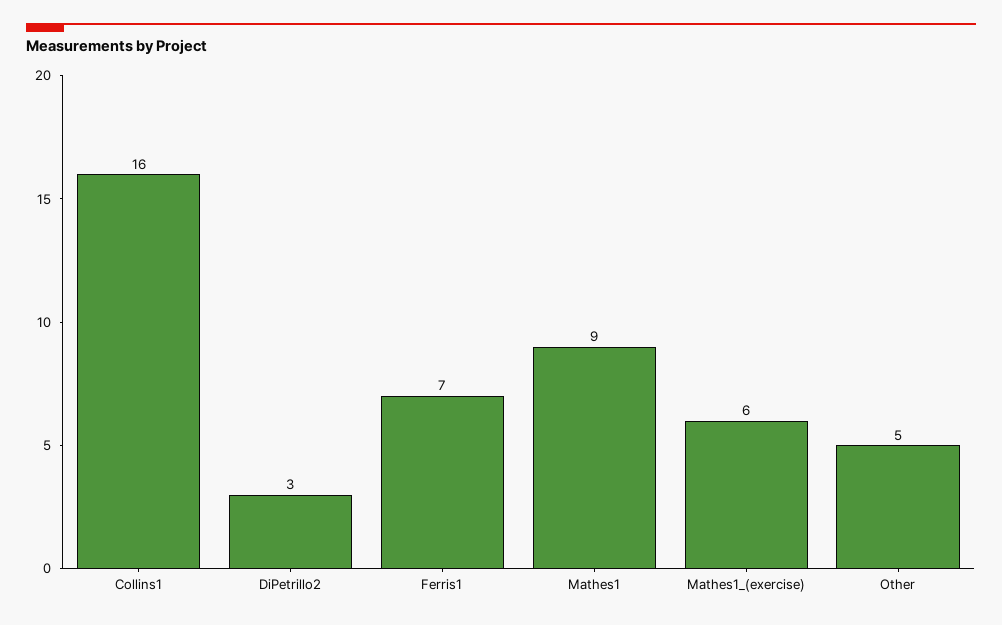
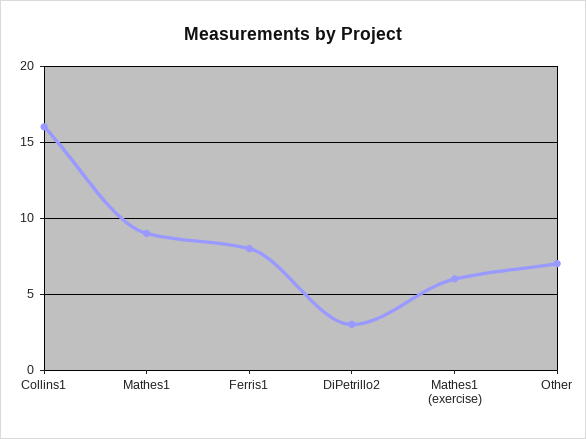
  {
    "Collins1": 16,
    "DiPetrillo2": 3,
-   "Ferris1": 7,
+   "Ferris1": 8,
    "Mathes1": 9,
    "Mathes1_(exercise)": 6,
-   "Other": 5
+   "Other": 7
  }

